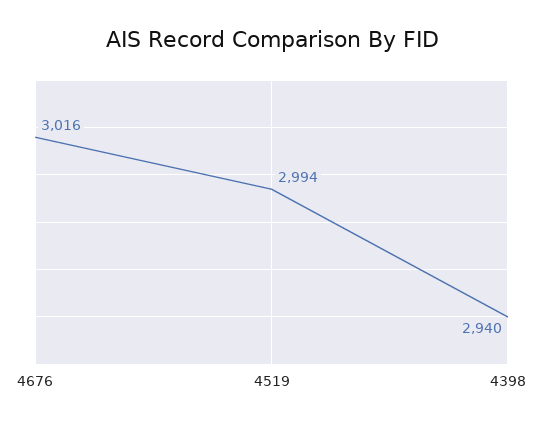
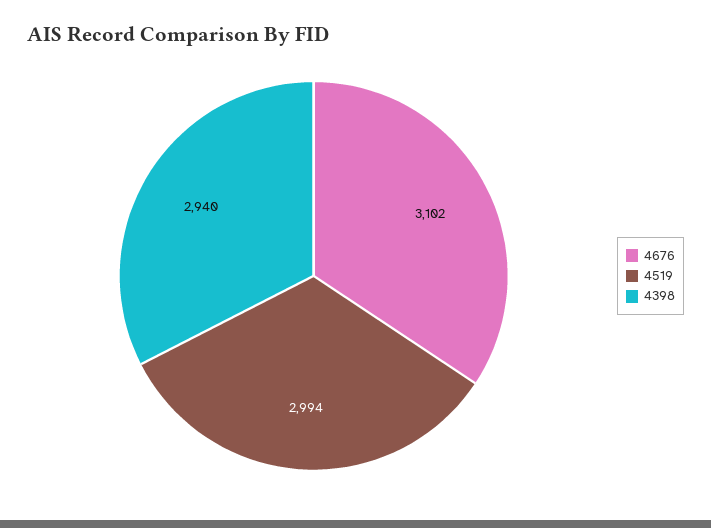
  {
-   "4676": 3016,
+   "4676": 3102,
    "4519": 2994,
    "4398": 2940
  }

